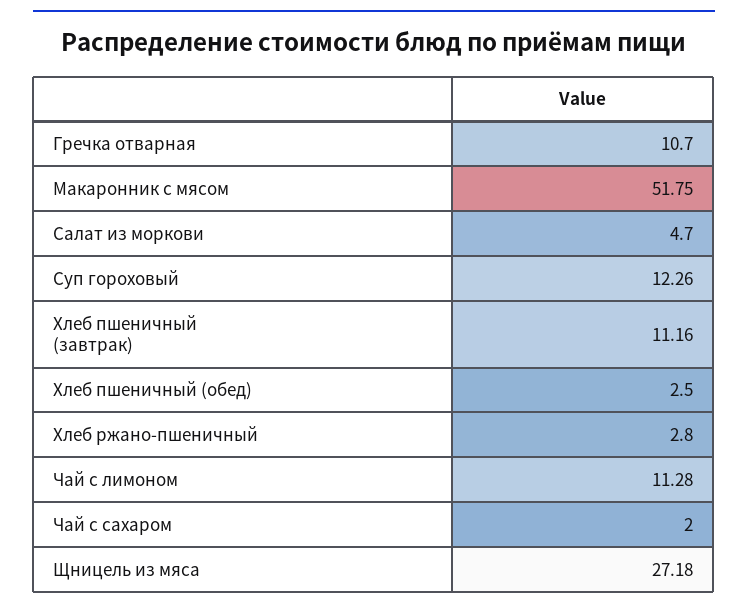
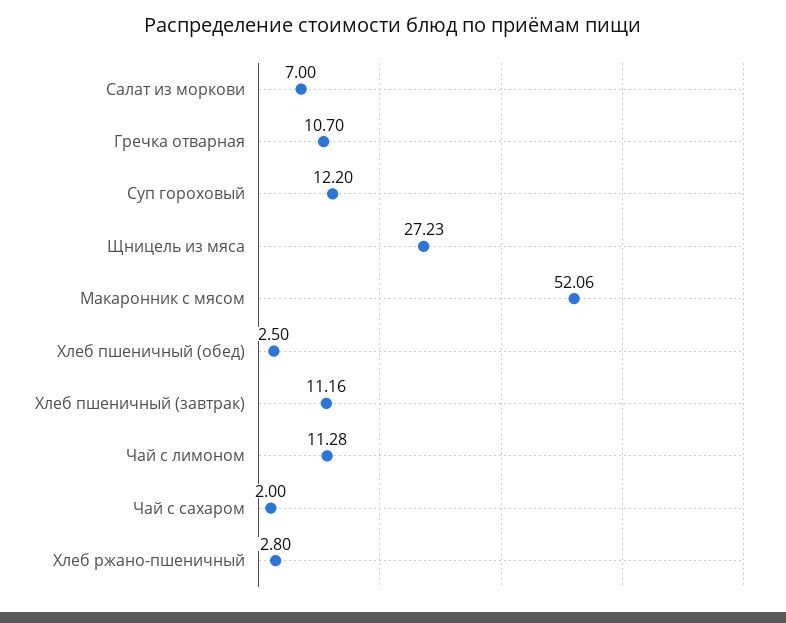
  {
    "Гречка отварная": 10.7,
-   "Макаронник с мясом": 51.75,
+   "Макаронник с мясом": 52.06,
-   "Салат из моркови": 4.7,
+   "Салат из моркови": 7,
-   "Суп гороховый": 12.26,
+   "Суп гороховый": 12.2,
    "Хлеб пшеничный (завтрак)": 11.16,
    "Хлеб пшеничный (обед)": 2.5,
    "Хлеб ржано-пшеничный": 2.8,
    "Чай с лимоном": 11.28,
    "Чай с сахаром": 2,
-   "Щницель из мяса": 27.18
+   "Щницель из мяса": 27.23
  }

